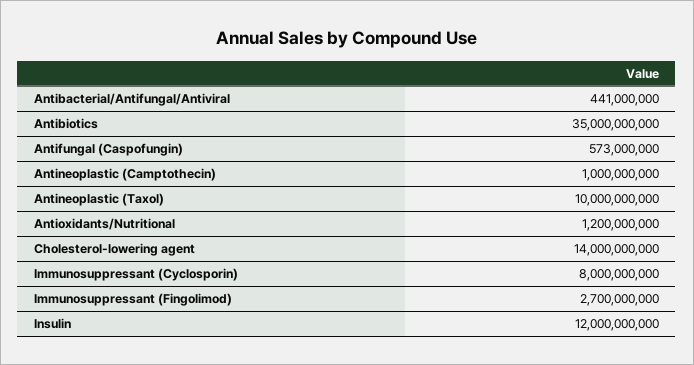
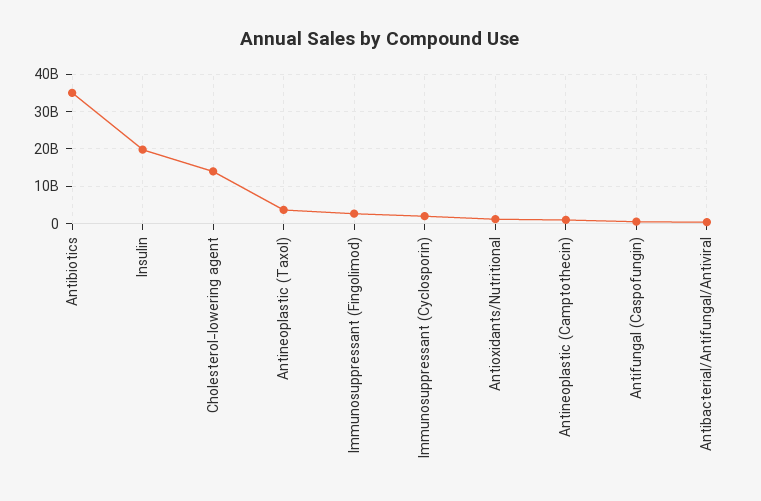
  {
    "Antibacterial/Antifungal/Antiviral": 441000000,
    "Antibiotics": 35000000000,
    "Antifungal (Caspofungin)": 573000000,
    "Antineoplastic (Camptothecin)": 1000000000,
-   "Antineoplastic (Taxol)": 10000000000,
+   "Antineoplastic (Taxol)": 4000000000,
    "Antioxidants/Nutritional": 1200000000,
    "Cholesterol-lowering agent": 14000000000,
-   "Immunosuppressant (Cyclosporin)": 8000000000,
+   "Immunosuppressant (Cyclosporin)": 2000000000,
    "Immunosuppressant (Fingolimod)": 2700000000,
-   "Insulin": 12000000000
+   "Insulin": 20000000000
  }

